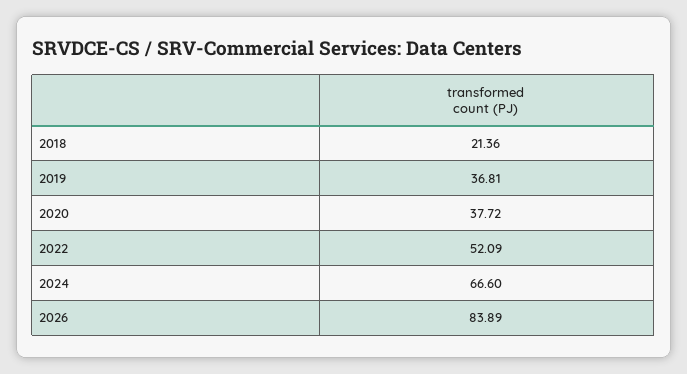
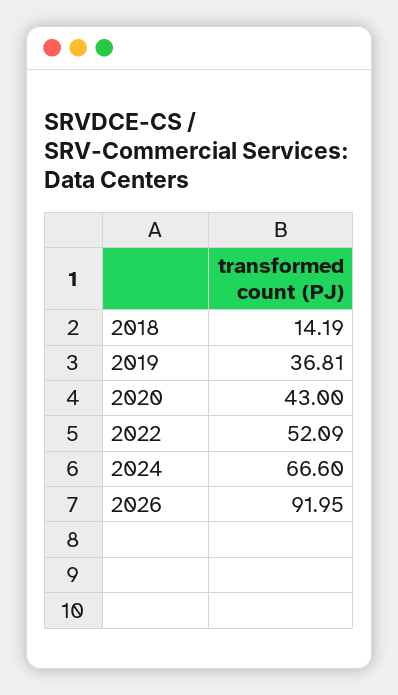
  {
-   "2018": 21.36,
+   "2018": 14.19,
    "2019": 36.81,
-   "2020": 37.72,
+   "2020": 43,
    "2022": 52.09,
    "2024": 66.6,
-   "2026": 83.89
+   "2026": 91.95
  }

